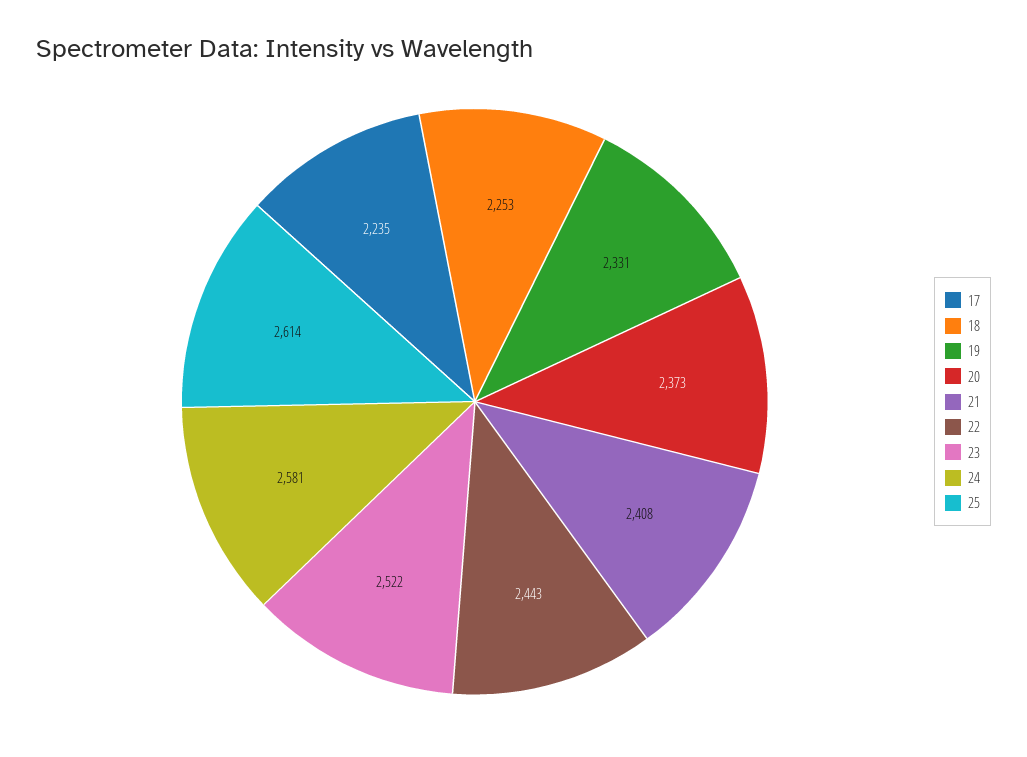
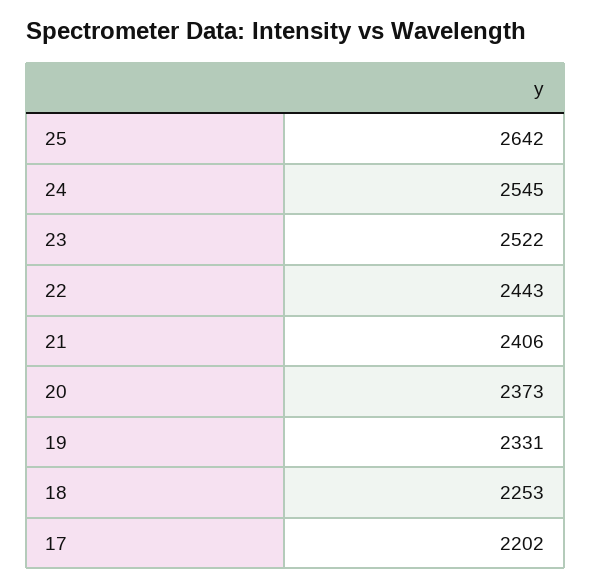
  {
-   "17": 2235,
+   "17": 2202,
    "18": 2253,
    "19": 2331,
    "20": 2373,
-   "21": 2408,
+   "21": 2406,
    "22": 2443,
    "23": 2522,
-   "24": 2581,
+   "24": 2545,
-   "25": 2614
+   "25": 2642
  }

